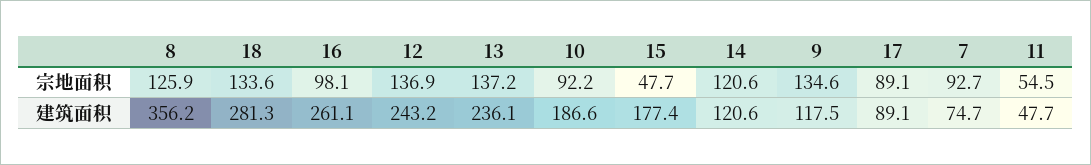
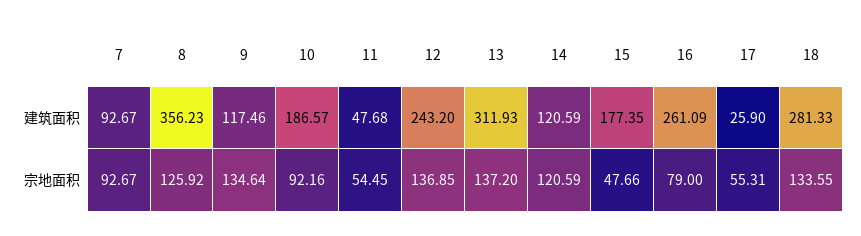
  {
    "8": {
      "宗地面积": 125.92,
      "建筑面积": 356.23
    },
    "18": {
      "宗地面积": 133.55,
      "建筑面积": 281.33
    },
    "16": {
-     "宗地面积": 98.1,
+     "宗地面积": 79,
      "建筑面积": 261.09
    },
    "12": {
      "宗地面积": 136.85,
      "建筑面积": 243.2
    },
    "13": {
      "宗地面积": 137.2,
-     "建筑面积": 236.1
+     "建筑面积": 311.93
    },
    "10": {
      "宗地面积": 92.16,
      "建筑面积": 186.57
    },
    "15": {
      "宗地面积": 47.66,
      "建筑面积": 177.35
    },
    "14": {
      "宗地面积": 120.59,
      "建筑面积": 120.59
    },
    "9": {
      "宗地面积": 134.64,
      "建筑面积": 117.46
    },
    "17": {
-     "宗地面积": 89.1,
+     "宗地面积": 55.31,
-     "建筑面积": 89.1
+     "建筑面积": 25.9
    },
    "7": {
      "宗地面积": 92.67,
-     "建筑面积": 74.7
+     "建筑面积": 92.67
    },
    "11": {
      "宗地面积": 54.45,
      "建筑面积": 47.68
    }
  }

